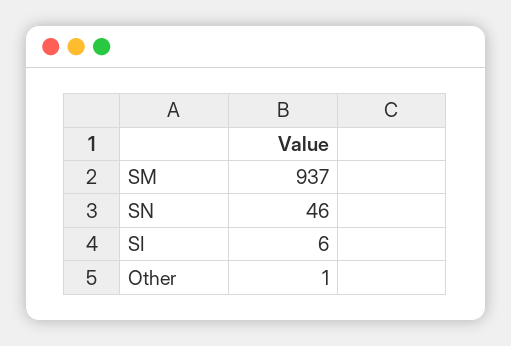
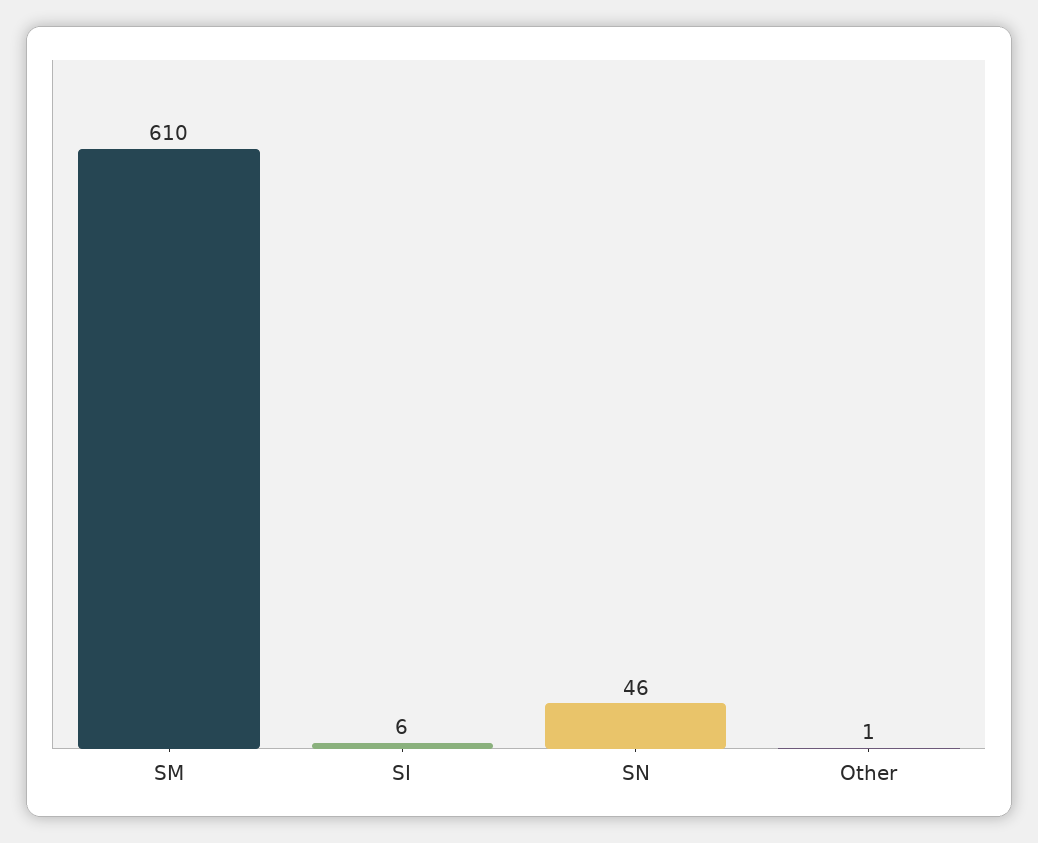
  {
-   "SM": 937,
+   "SM": 610,
    "SN": 46,
    "SI": 6,
    "Other": 1
  }

